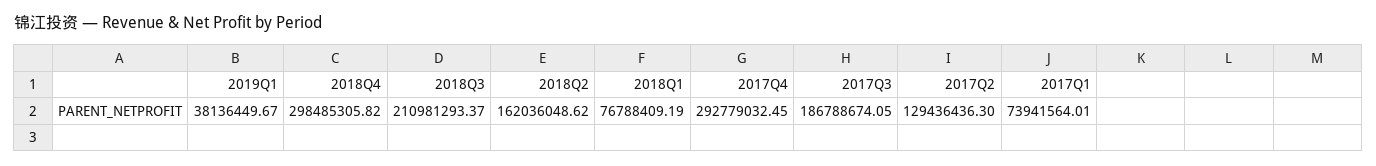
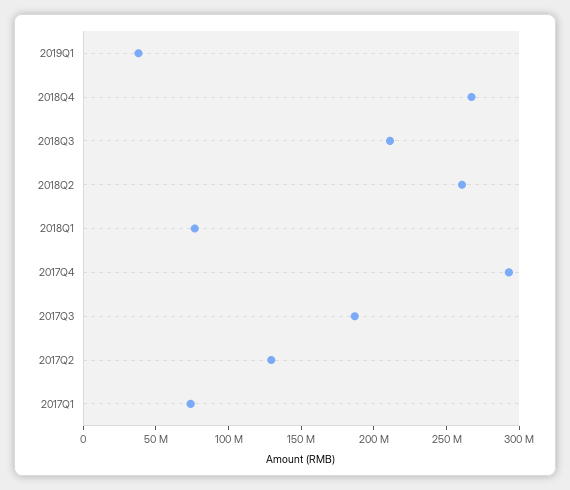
  {
    "2019Q1": 38136449.67,
-   "2018Q4": 298485305.82,
+   "2018Q4": 270000000,
    "2018Q3": 210981293.37,
-   "2018Q2": 162036048.62,
+   "2018Q2": 260000000,
    "2018Q1": 76788409.19,
    "2017Q4": 292779032.45,
    "2017Q3": 186788674.05,
    "2017Q2": 129436436.3,
    "2017Q1": 73941564.01
  }

